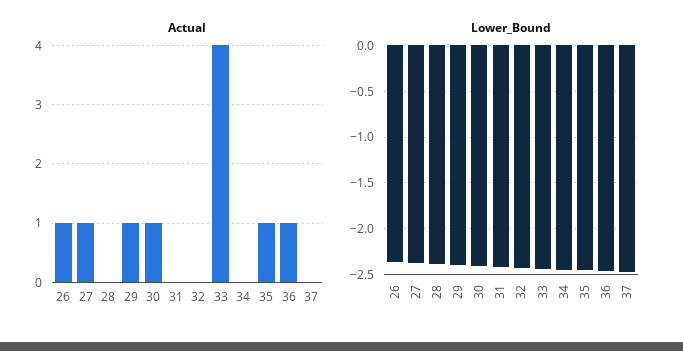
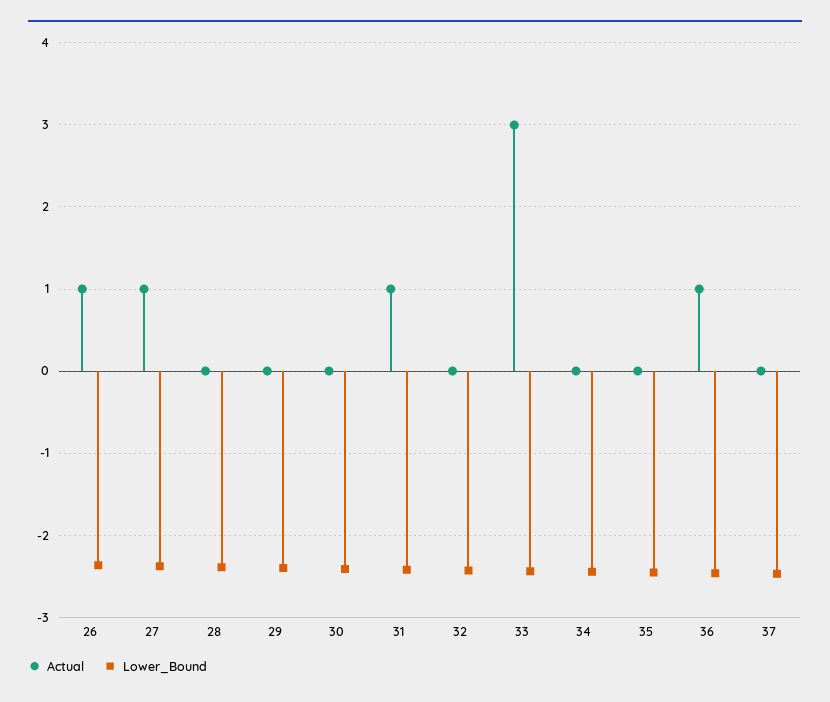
  {
    "Actual": {
      "26": 1,
      "27": 1,
      "28": 0,
-     "29": 1,
+     "29": 0,
-     "30": 1,
+     "30": 0,
-     "31": 0,
+     "31": 1,
      "32": 0,
-     "33": 4,
+     "33": 3,
      "34": 0,
-     "35": 1,
+     "35": 0,
      "36": 1,
      "37": 0
    },
    "Lower_Bound": {
      "26": -2.4,
      "27": -2.4,
      "28": -2.4,
      "29": -2.4,
      "30": -2.4,
      "31": -2.4,
      "32": -2.4,
      "33": -2.4,
      "34": -2.4,
      "35": -2.5,
      "36": -2.5,
      "37": -2.5
    }
  }

